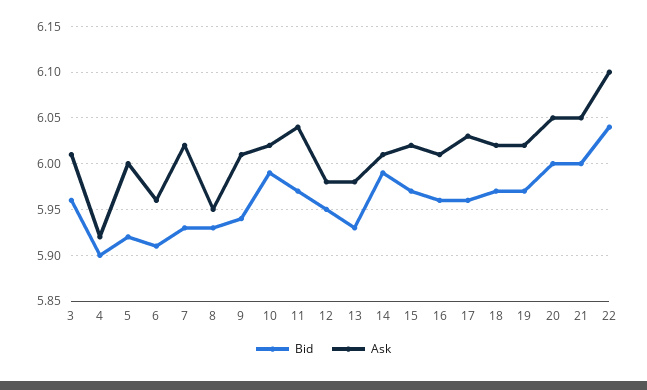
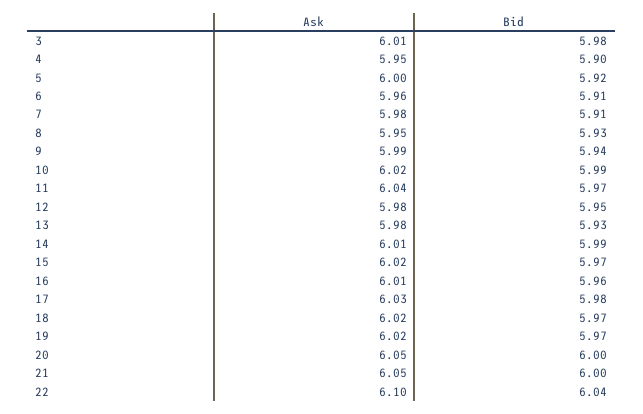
  {
    "Bid": {
-     "3": 5.96,
+     "3": 5.98,
      "4": 5.9,
      "5": 5.92,
      "6": 5.91,
-     "7": 5.93,
+     "7": 5.91,
      "8": 5.93,
      "9": 5.94,
      "10": 5.99,
      "11": 5.97,
      "12": 5.95,
      "13": 5.93,
      "14": 5.99,
      "15": 5.97,
      "16": 5.96,
-     "17": 5.96,
+     "17": 5.98,
      "18": 5.97,
      "19": 5.97,
      "20": 6,
      "21": 6,
      "22": 6.04
    },
    "Ask": {
      "3": 6.01,
-     "4": 5.92,
+     "4": 5.95,
      "5": 6,
      "6": 5.96,
-     "7": 6.02,
+     "7": 5.98,
      "8": 5.95,
-     "9": 6.01,
+     "9": 5.99,
      "10": 6.02,
      "11": 6.04,
      "12": 5.98,
      "13": 5.98,
      "14": 6.01,
      "15": 6.02,
      "16": 6.01,
      "17": 6.03,
      "18": 6.02,
      "19": 6.02,
      "20": 6.05,
      "21": 6.05,
      "22": 6.1
    }
  }

